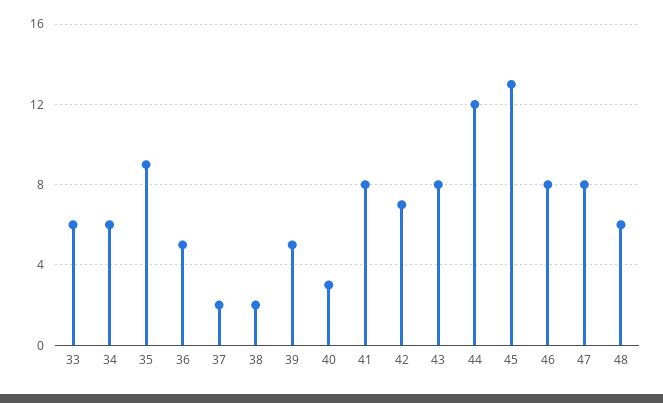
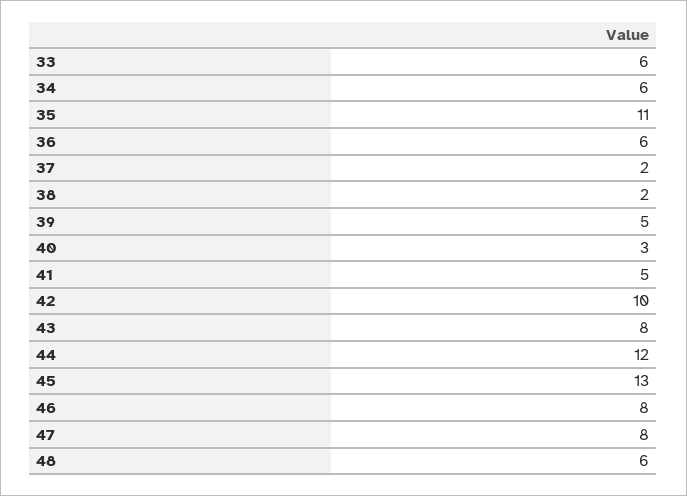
  {
    "33": 6,
    "34": 6,
-   "35": 9,
+   "35": 11,
-   "36": 5,
+   "36": 6,
    "37": 2,
    "38": 2,
    "39": 5,
    "40": 3,
-   "41": 8,
+   "41": 5,
-   "42": 7,
+   "42": 10,
    "43": 8,
    "44": 12,
    "45": 13,
    "46": 8,
    "47": 8,
    "48": 6
  }

